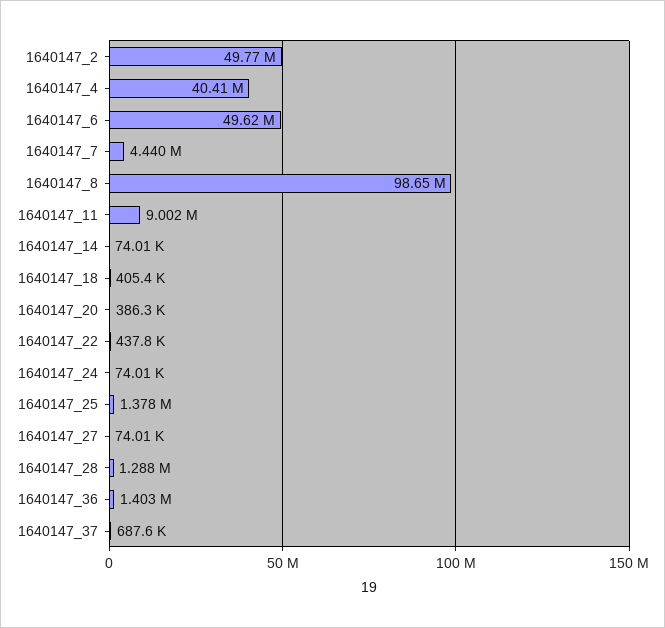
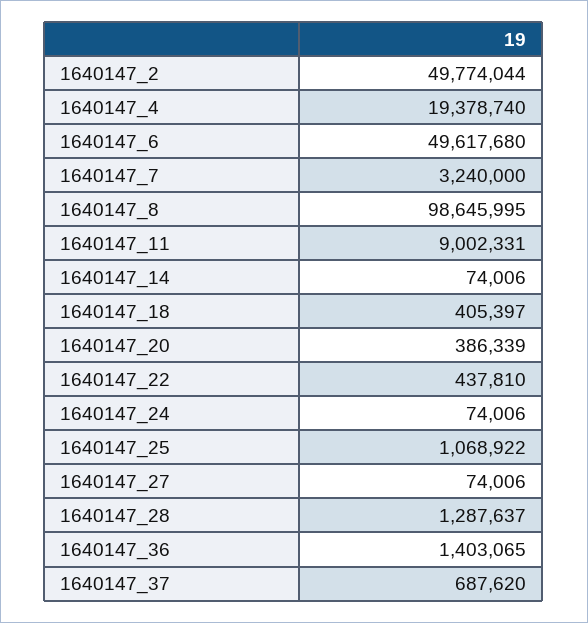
  {
    "1640147_2": 49774044,
-   "1640147_4": 40410000,
+   "1640147_4": 19378740,
    "1640147_6": 49617680,
-   "1640147_7": 4440000,
+   "1640147_7": 3240000,
    "1640147_8": 98645995,
    "1640147_11": 9002331,
    "1640147_14": 74006,
    "1640147_18": 405397,
    "1640147_20": 386339,
    "1640147_22": 437810,
    "1640147_24": 74006,
-   "1640147_25": 1378000,
+   "1640147_25": 1068922,
    "1640147_27": 74006,
    "1640147_28": 1287637,
    "1640147_36": 1403065,
    "1640147_37": 687620
  }

